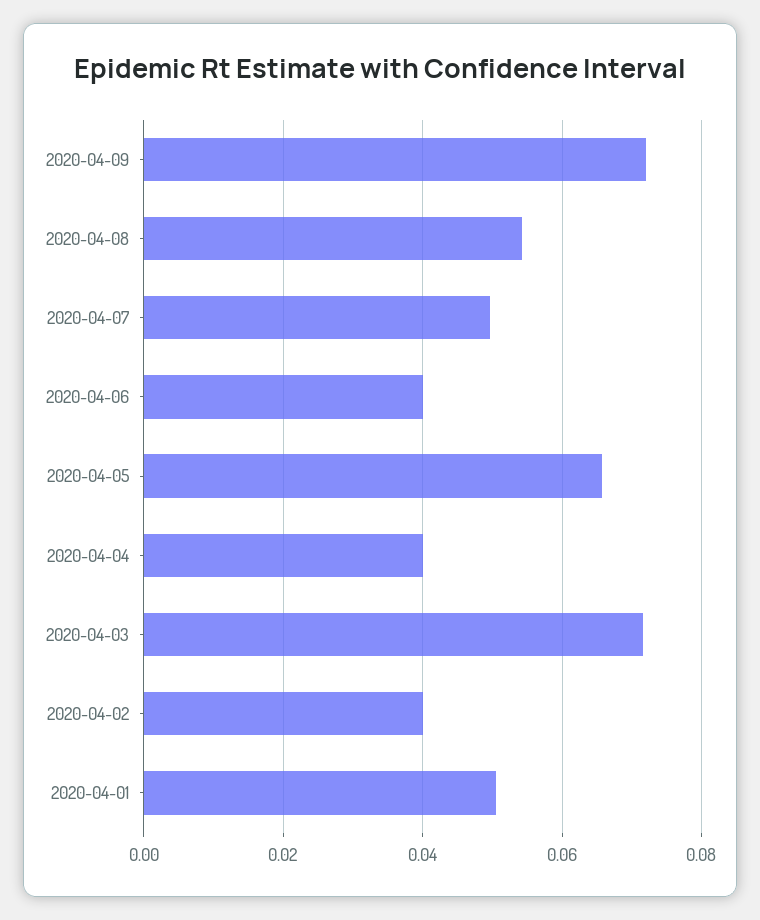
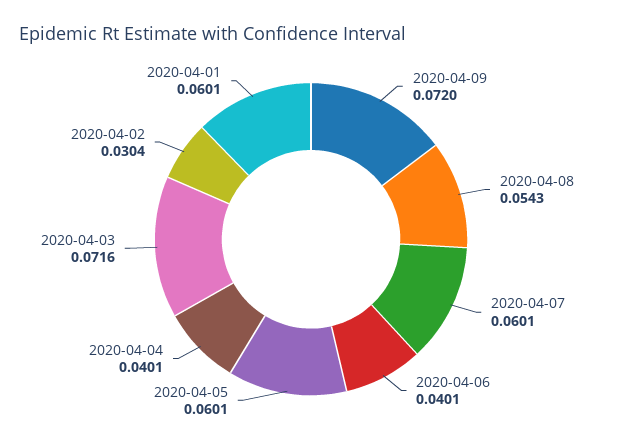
  {
    "2020-04-09": 0.072,
    "2020-04-08": 0.0543,
-   "2020-04-07": 0.05,
+   "2020-04-07": 0.0601,
    "2020-04-06": 0.0401,
-   "2020-04-05": 0.066,
+   "2020-04-05": 0.0601,
    "2020-04-04": 0.0401,
    "2020-04-03": 0.0716,
-   "2020-04-02": 0.04,
+   "2020-04-02": 0.0304,
-   "2020-04-01": 0.05
+   "2020-04-01": 0.0601
  }

